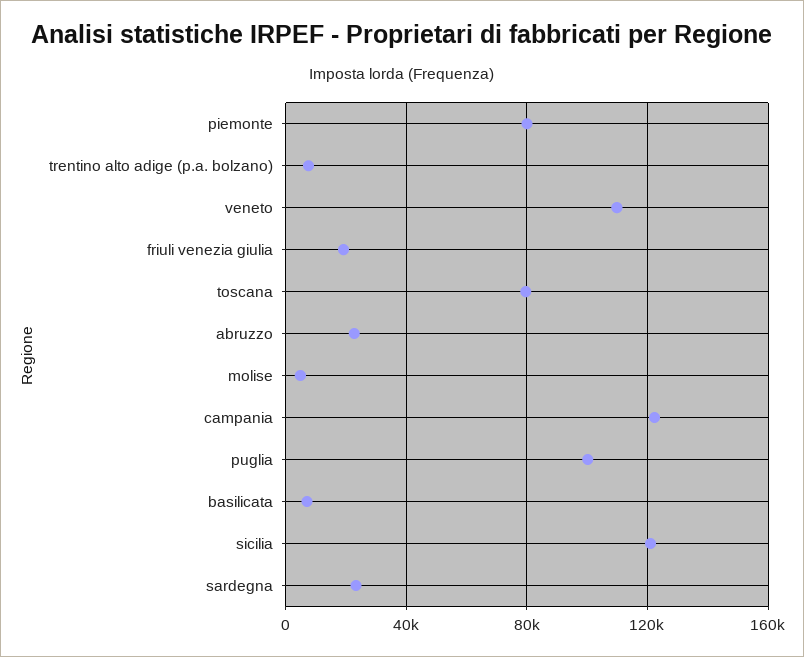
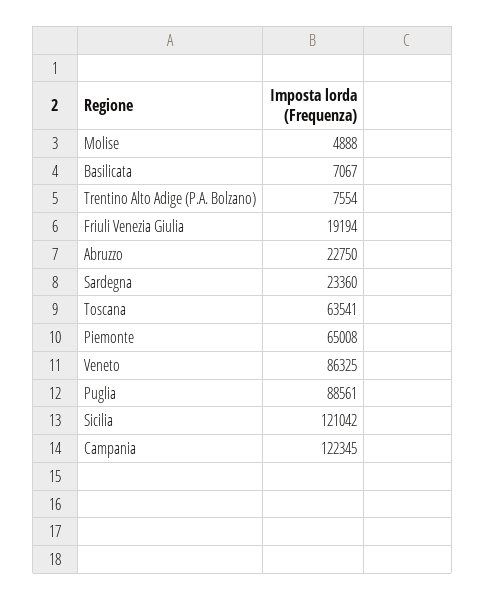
  {
-   "piemonte": 80000,
+   "piemonte": 65008,
    "trentino alto adige (p.a. bolzano)": 7554,
-   "veneto": 110000,
+   "veneto": 86325,
    "friuli venezia giulia": 19194,
-   "toscana": 80000,
+   "toscana": 63541,
    "abruzzo": 22750,
    "molise": 4888,
    "campania": 122345,
-   "puglia": 100000,
+   "puglia": 88561,
    "basilicata": 7067,
    "sicilia": 121042,
    "sardegna": 23360
  }

